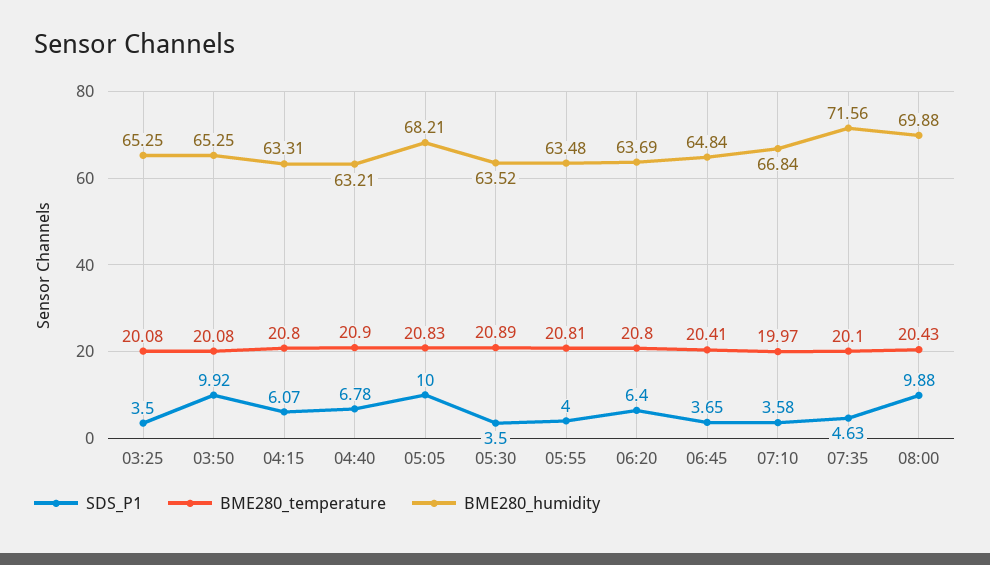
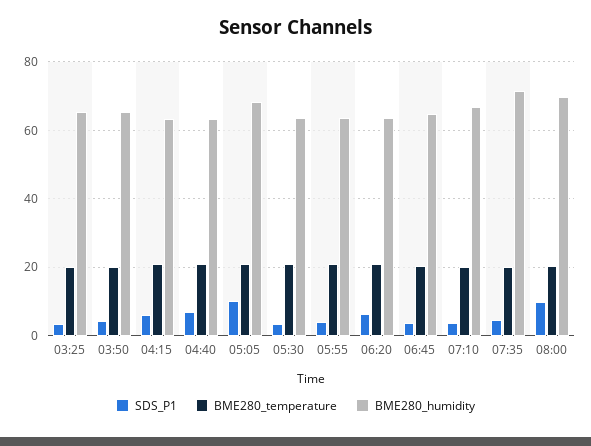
  {
    "SDS_P1": {
      "03:25": 3.5,
-     "03:50": 9.92,
+     "03:50": 4,
      "04:15": 6.07,
      "04:40": 6.78,
      "05:05": 10,
      "05:30": 3.5,
      "05:55": 4,
      "06:20": 6.4,
      "06:45": 3.65,
      "07:10": 3.58,
      "07:35": 4.63,
      "08:00": 9.88
    },
    "BME280_temperature": {
      "03:25": 20.08,
      "03:50": 20.08,
      "04:15": 20.8,
      "04:40": 20.9,
      "05:05": 20.83,
      "05:30": 20.89,
      "05:55": 20.81,
      "06:20": 20.8,
      "06:45": 20.41,
      "07:10": 19.97,
      "07:35": 20.1,
      "08:00": 20.43
    },
    "BME280_humidity": {
      "03:25": 65.25,
      "03:50": 65.25,
      "04:15": 63.31,
      "04:40": 63.21,
      "05:05": 68.21,
      "05:30": 63.52,
      "05:55": 63.48,
      "06:20": 63.69,
      "06:45": 64.84,
      "07:10": 66.84,
      "07:35": 71.56,
      "08:00": 69.88
    }
  }

